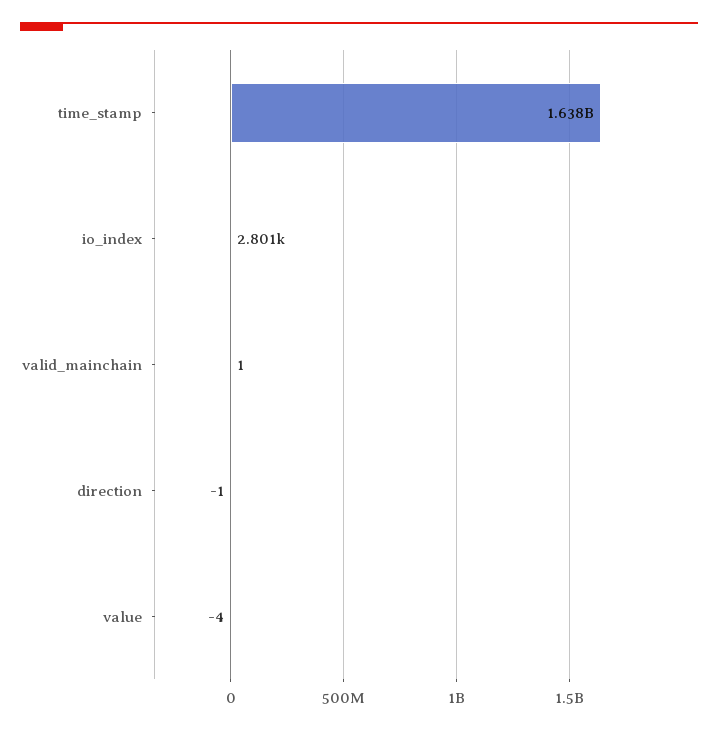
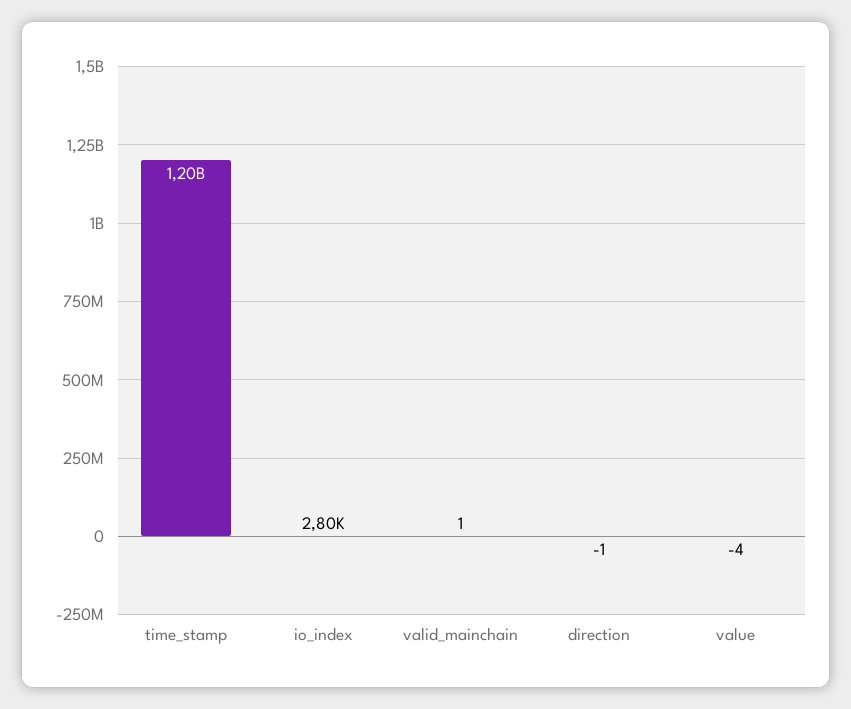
  {
-   "time_stamp": 1638000000,
+   "time_stamp": 1200000000,
    "io_index": 2801,
    "valid_mainchain": 1,
    "direction": -1,
    "value": -4
  }

